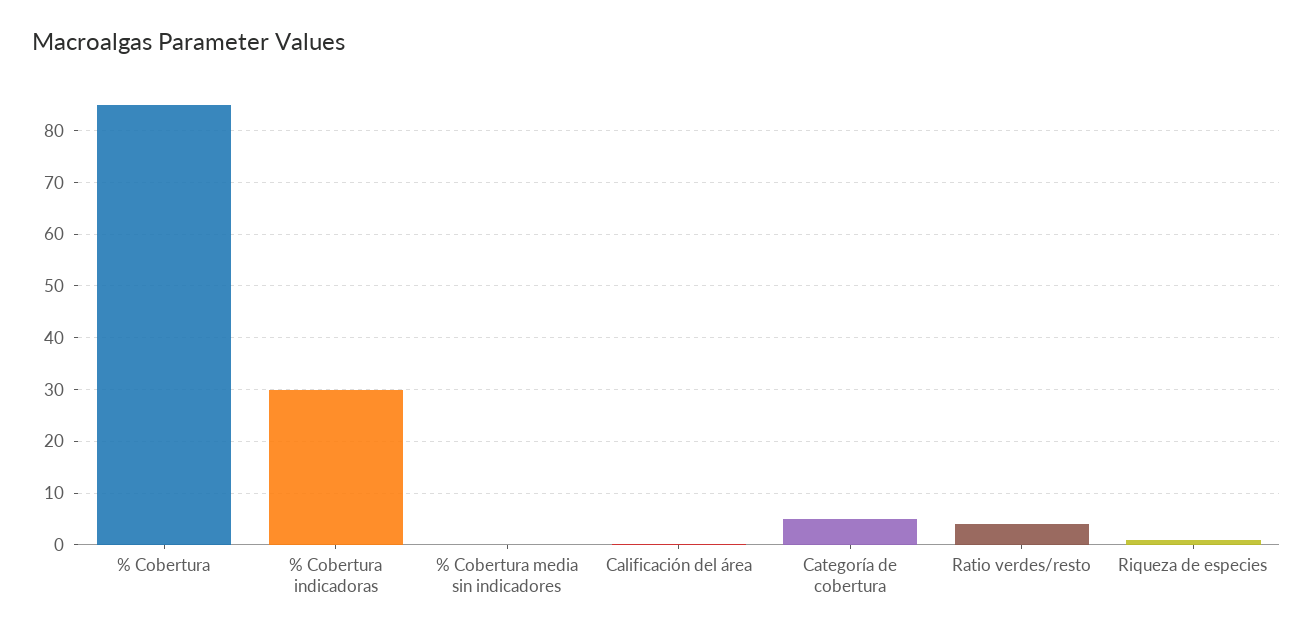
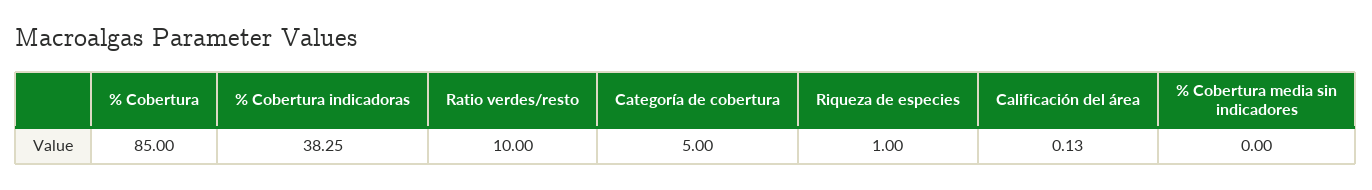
  {
    "% Cobertura": 85,
-   "% Cobertura indicadoras": 30,
+   "% Cobertura indicadoras": 38.25,
    "% Cobertura media sin indicadores": 0,
    "Calificación del área": 0.13,
    "Categoría de cobertura": 5,
-   "Ratio verdes/resto": 4,
+   "Ratio verdes/resto": 10,
    "Riqueza de especies": 1
  }

